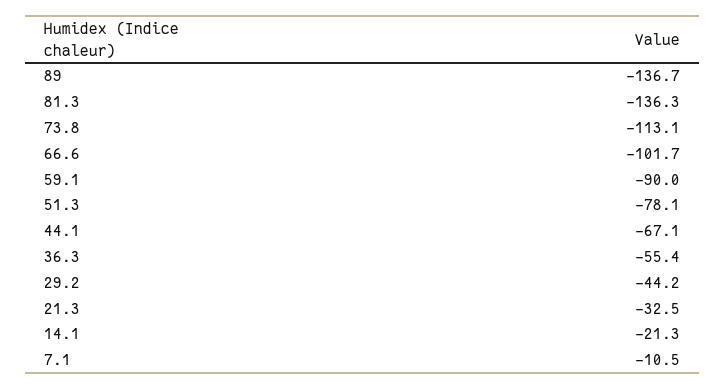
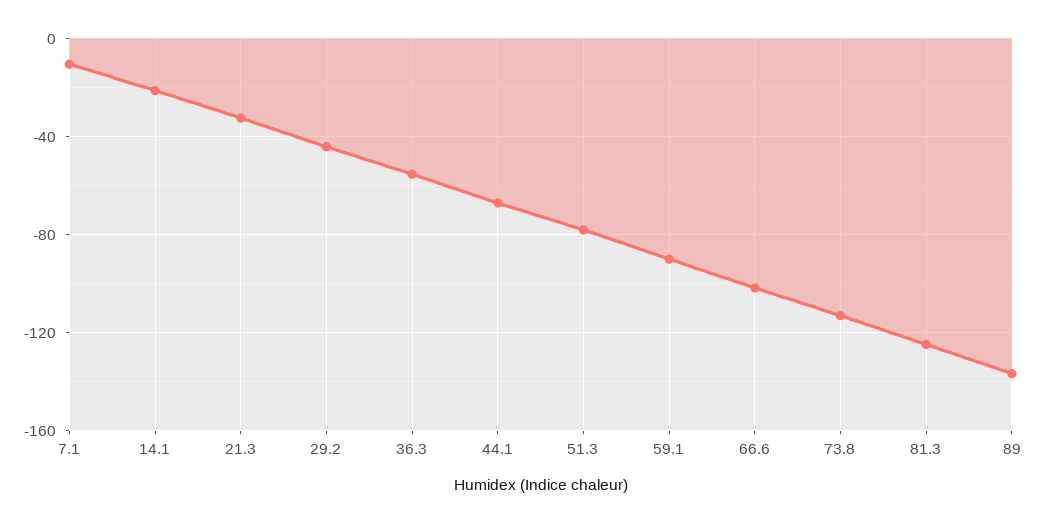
  {
    "89": -136.7,
-   "81.3": -136.3,
+   "81.3": -125,
    "73.8": -113.1,
    "66.6": -101.7,
    "59.1": -90,
    "51.3": -78.1,
    "44.1": -67.1,
    "36.3": -55.4,
    "29.2": -44.2,
    "21.3": -32.5,
    "14.1": -21.3,
    "7.1": -10.5
  }

